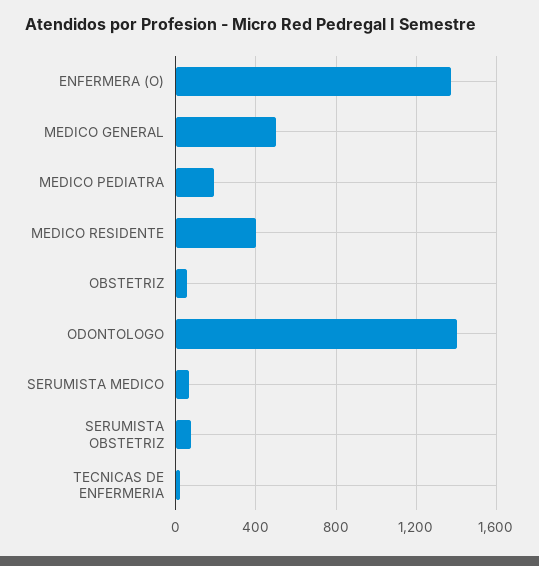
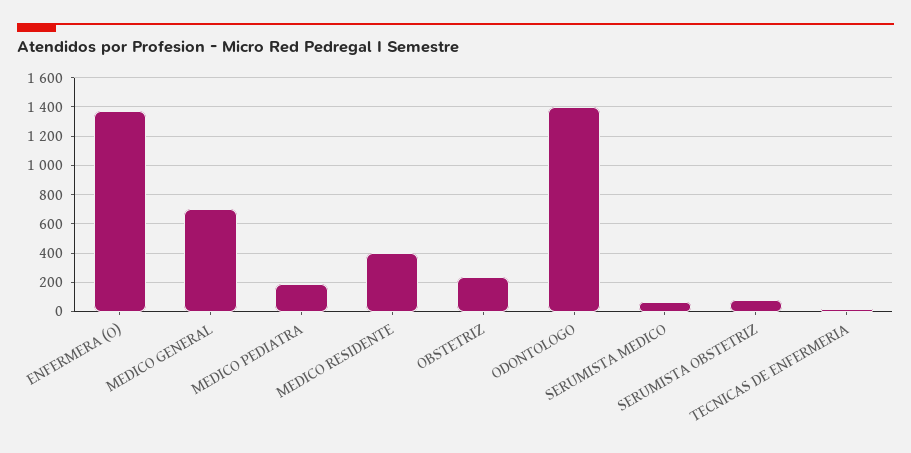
  {
    "ENFERMERA (O)": 1400,
-   "MEDICO GENERAL": 500,
+   "MEDICO GENERAL": 700,
    "MEDICO PEDIATRA": 200,
    "MEDICO RESIDENTE": 400,
-   "OBSTETRIZ": 50,
+   "OBSTETRIZ": 250,
    "ODONTOLOGO": 1400,
    "SERUMISTA MEDICO": 50,
    "SERUMISTA OBSTETRIZ": 100,
    "TECNICAS DE ENFERMERIA": 0
  }

